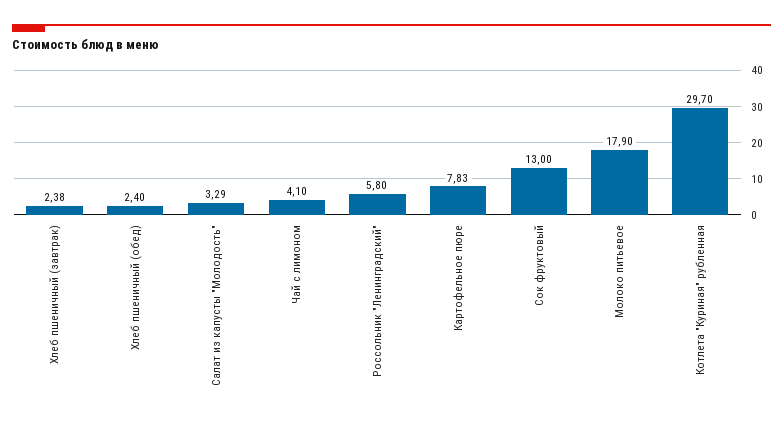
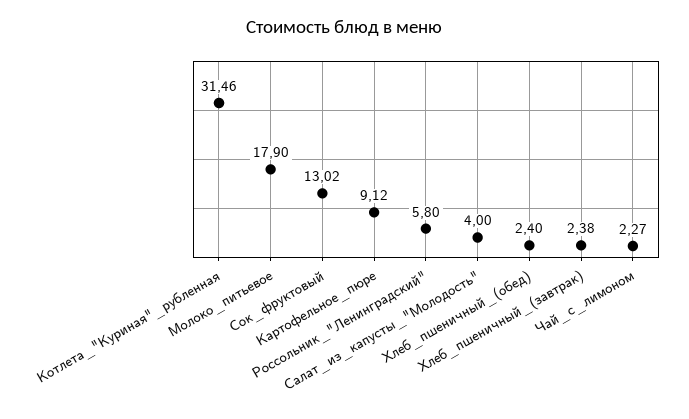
  {
    "Хлеб пшеничный (завтрак)": 2.38,
    "Хлеб пшеничный (обед)": 2.4,
-   "Салат из капусты \"Молодость\"": 3.29,
+   "Салат из капусты \"Молодость\"": 4,
-   "Чай с лимоном": 4.1,
+   "Чай с лимоном": 2.27,
    "Россольник \"Ленинградский\"": 5.8,
-   "Картофельное пюре": 7.83,
+   "Картофельное пюре": 9.12,
-   "Сок фруктовый": 13,
+   "Сок фруктовый": 13.02,
    "Молоко питьевое": 17.9,
-   "Котлета \"Куриная\" рубленная": 29.7
+   "Котлета \"Куриная\" рубленная": 31.46
  }

